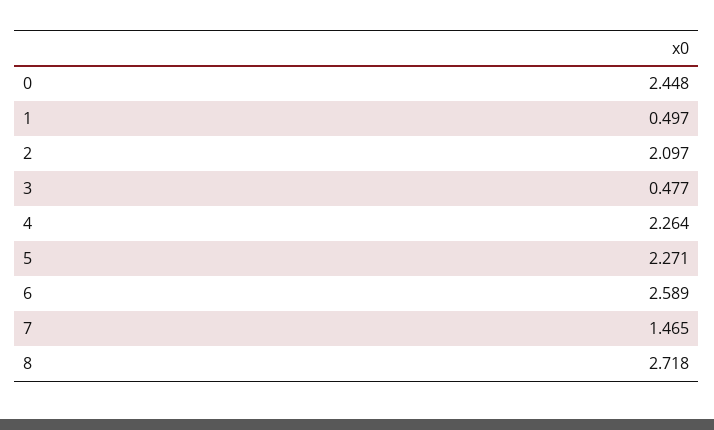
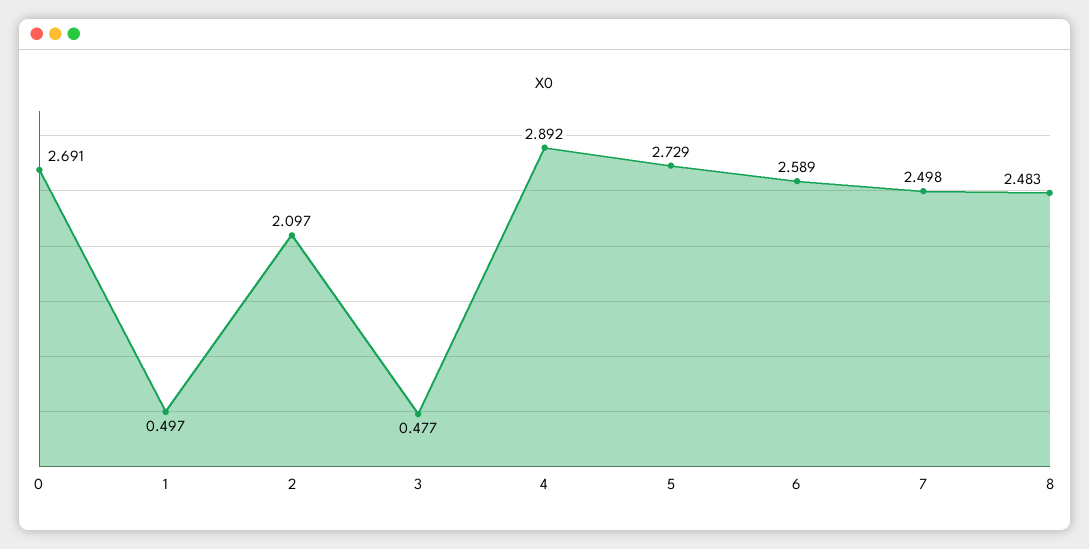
  {
-   "0": 2.448,
+   "0": 2.691,
    "1": 0.497,
    "2": 2.097,
    "3": 0.477,
-   "4": 2.264,
+   "4": 2.892,
-   "5": 2.271,
+   "5": 2.729,
    "6": 2.589,
-   "7": 1.465,
+   "7": 2.498,
-   "8": 2.718
+   "8": 2.483
  }

